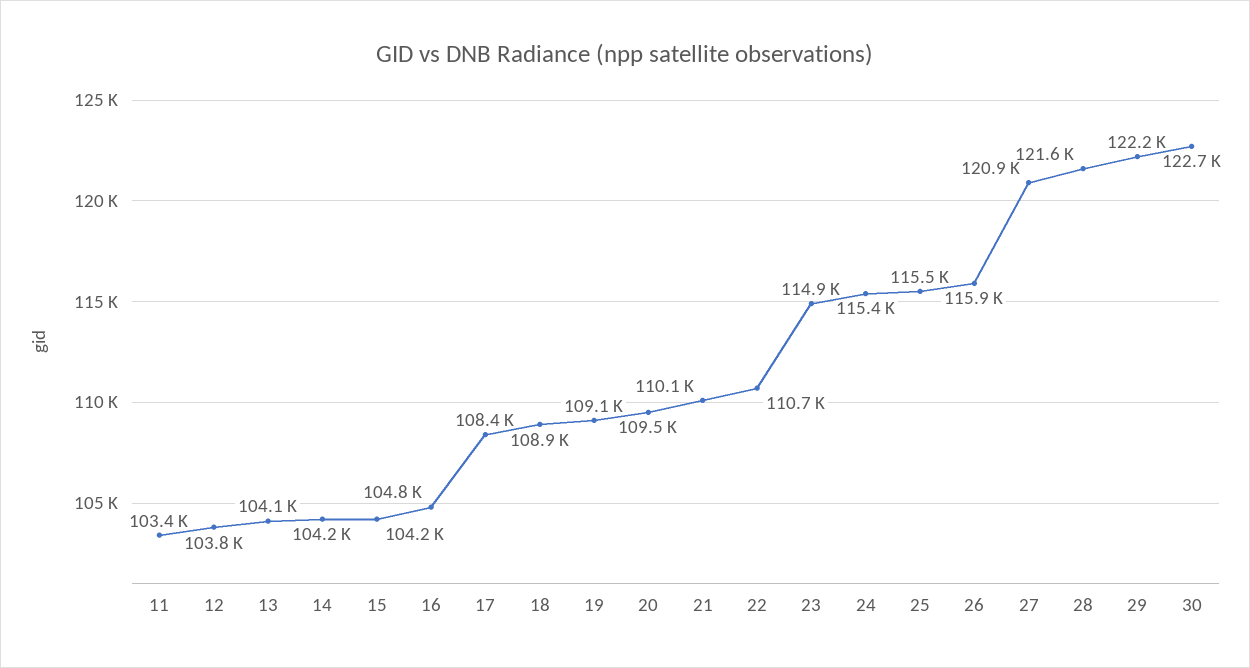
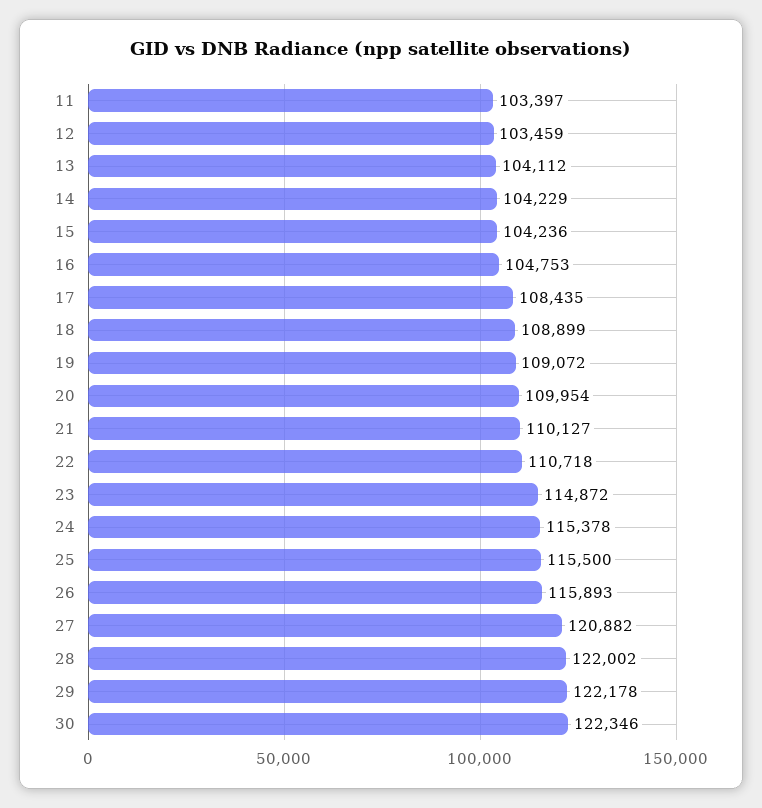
  {
    "11": 103397,
-   "12": 103800,
+   "12": 103459,
    "13": 104112,
    "14": 104229,
    "15": 104236,
    "16": 104753,
    "17": 108435,
    "18": 108899,
    "19": 109072,
-   "20": 109500,
+   "20": 109954,
    "21": 110127,
    "22": 110718,
    "23": 114872,
    "24": 115378,
    "25": 115500,
    "26": 115893,
    "27": 120882,
-   "28": 121600,
+   "28": 122002,
    "29": 122178,
-   "30": 122700
+   "30": 122346
  }

